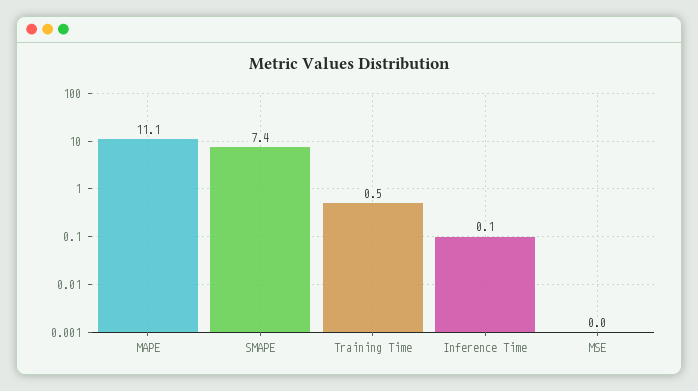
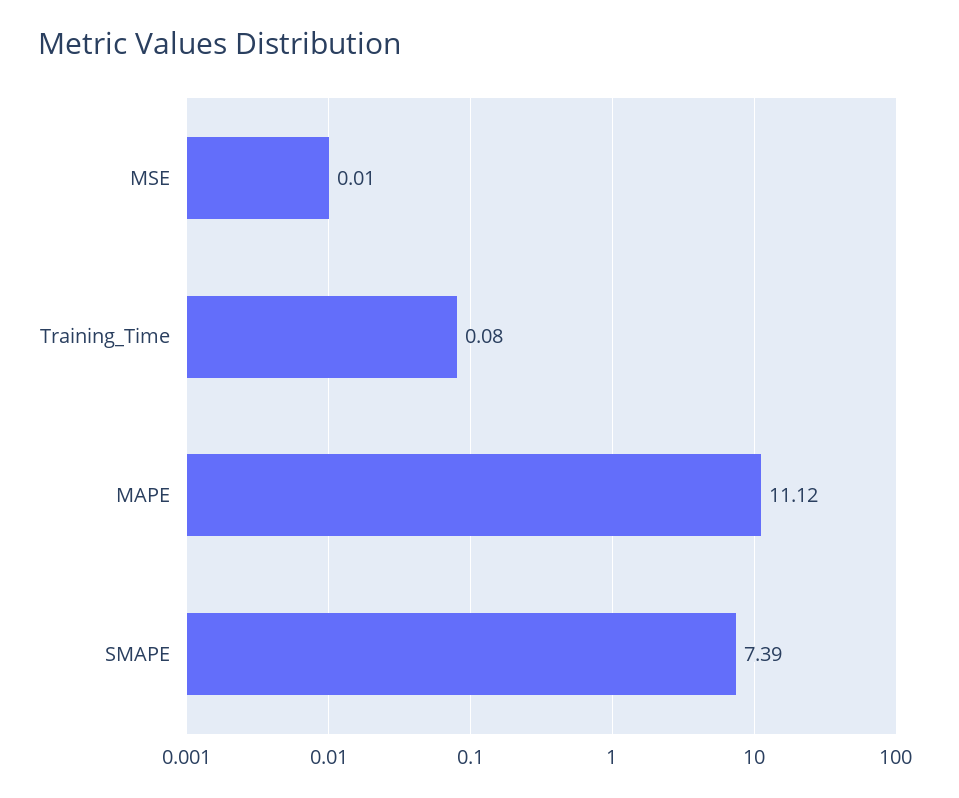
  {
    "MAPE": 11.12,
    "SMAPE": 7.39,
-   "Training Time": 0.5,
+   "Training Time": 0.08,
-   "Inference Time": 0.1,
    "MSE": 0.01
  }

